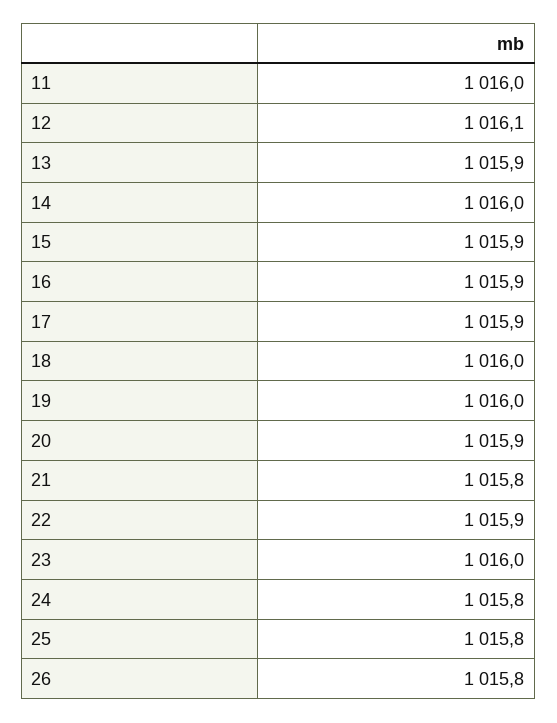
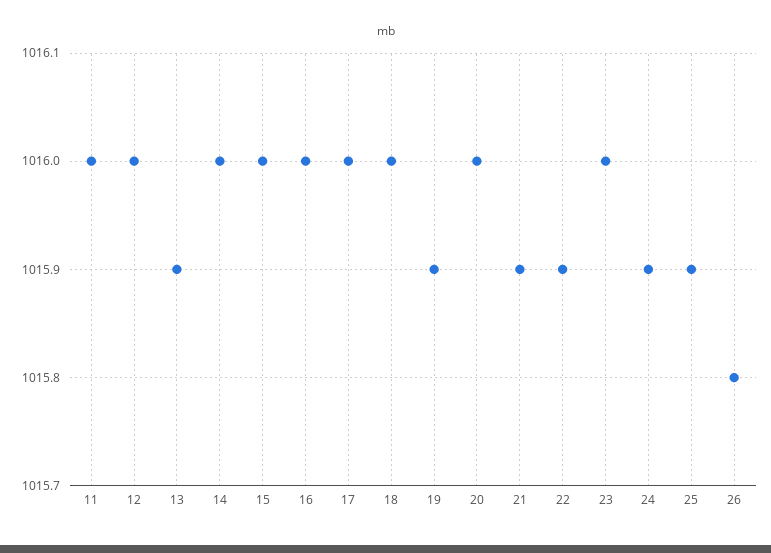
  {
    "11": 1016,
-   "12": 1016.1,
+   "12": 1016,
    "13": 1015.9,
    "14": 1016,
-   "15": 1015.9,
+   "15": 1016,
-   "16": 1015.9,
+   "16": 1016,
-   "17": 1015.9,
+   "17": 1016,
    "18": 1016,
-   "19": 1016,
+   "19": 1015.9,
-   "20": 1015.9,
+   "20": 1016,
-   "21": 1015.8,
+   "21": 1015.9,
    "22": 1015.9,
    "23": 1016,
-   "24": 1015.8,
+   "24": 1015.9,
-   "25": 1015.8,
+   "25": 1015.9,
    "26": 1015.8
  }

